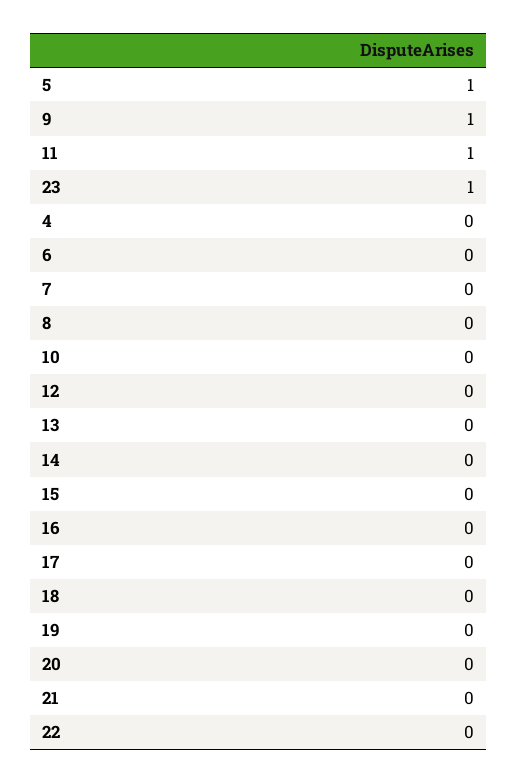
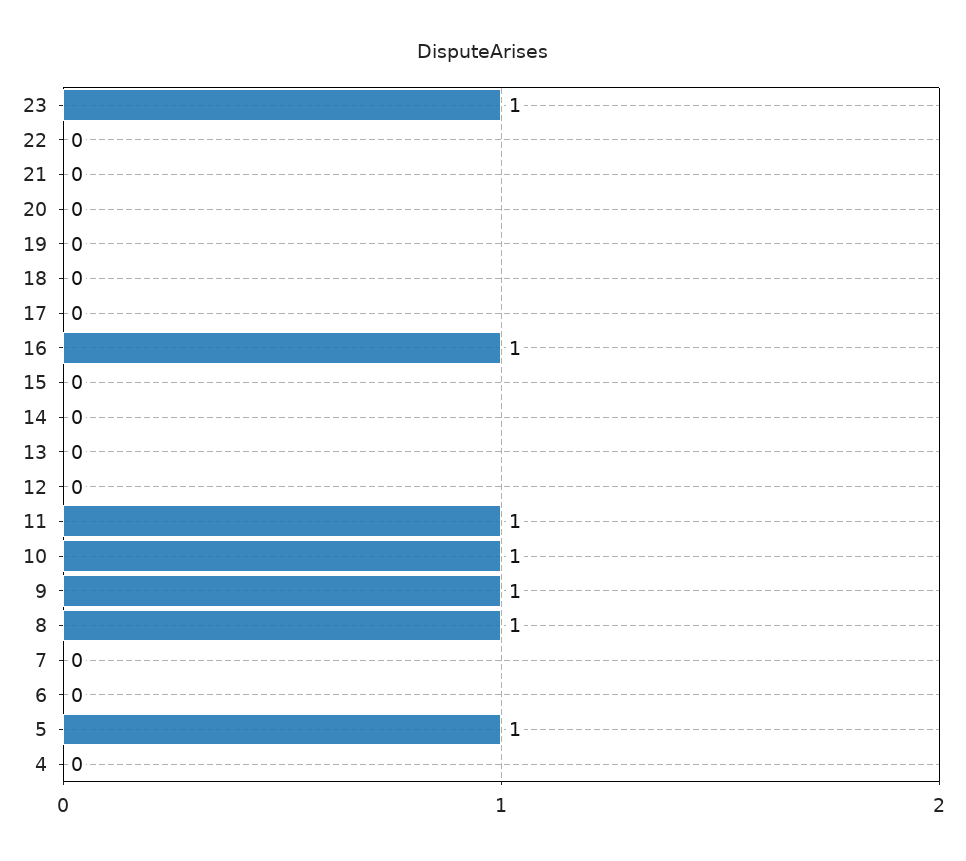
  {
    "5": 1,
    "9": 1,
    "11": 1,
    "23": 1,
    "4": 0,
    "6": 0,
    "7": 0,
-   "8": 0,
+   "8": 1,
-   "10": 0,
+   "10": 1,
    "12": 0,
    "13": 0,
    "14": 0,
    "15": 0,
-   "16": 0,
+   "16": 1,
    "17": 0,
    "18": 0,
    "19": 0,
    "20": 0,
    "21": 0,
    "22": 0
  }

